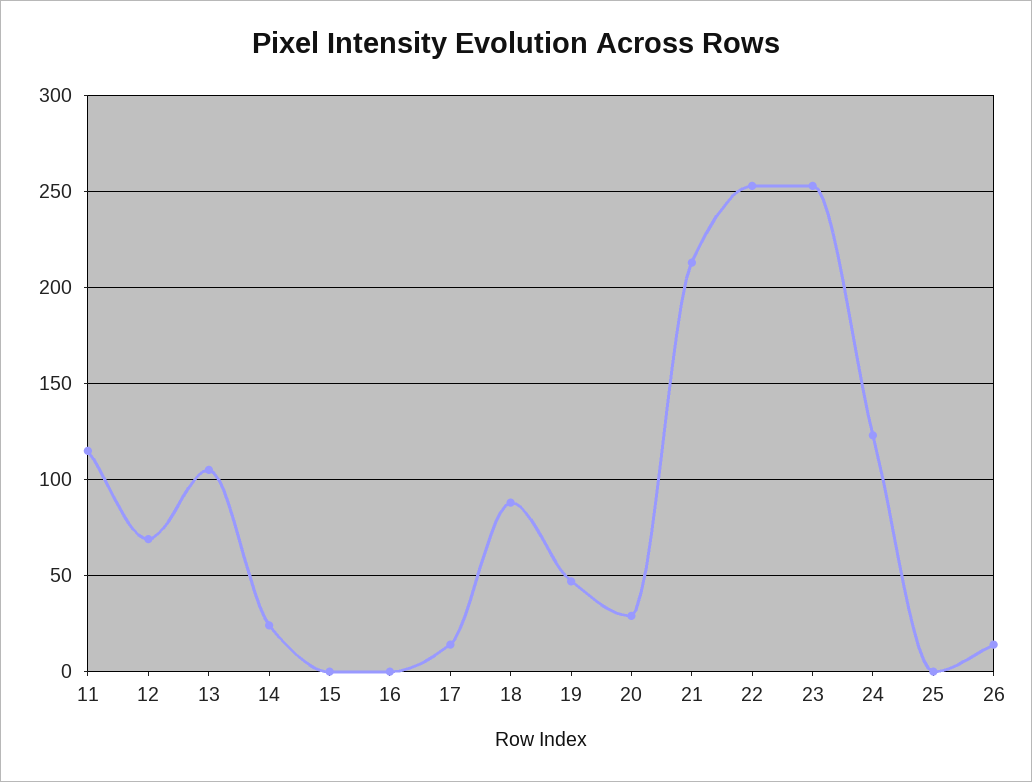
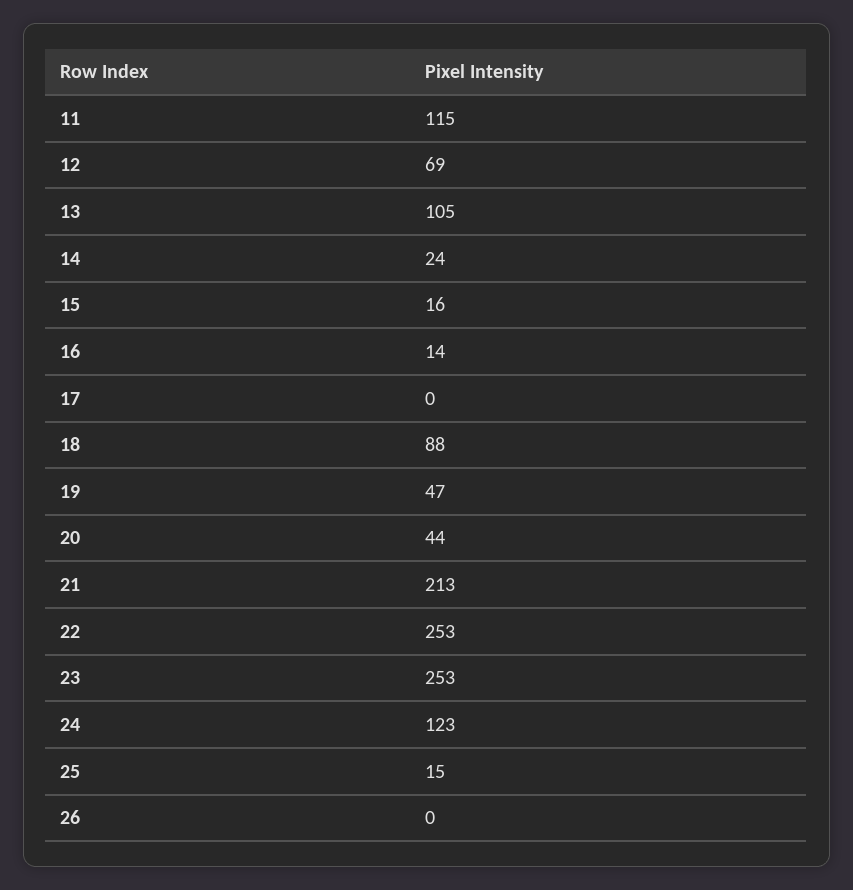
  {
    "11": 115,
    "12": 69,
    "13": 105,
    "14": 24,
-   "15": 0,
+   "15": 16,
-   "16": 0,
+   "16": 14,
-   "17": 15,
+   "17": 0,
    "18": 88,
    "19": 47,
-   "20": 30,
+   "20": 44,
    "21": 213,
    "22": 253,
    "23": 253,
    "24": 123,
-   "25": 0,
+   "25": 15,
-   "26": 15
+   "26": 0
  }

